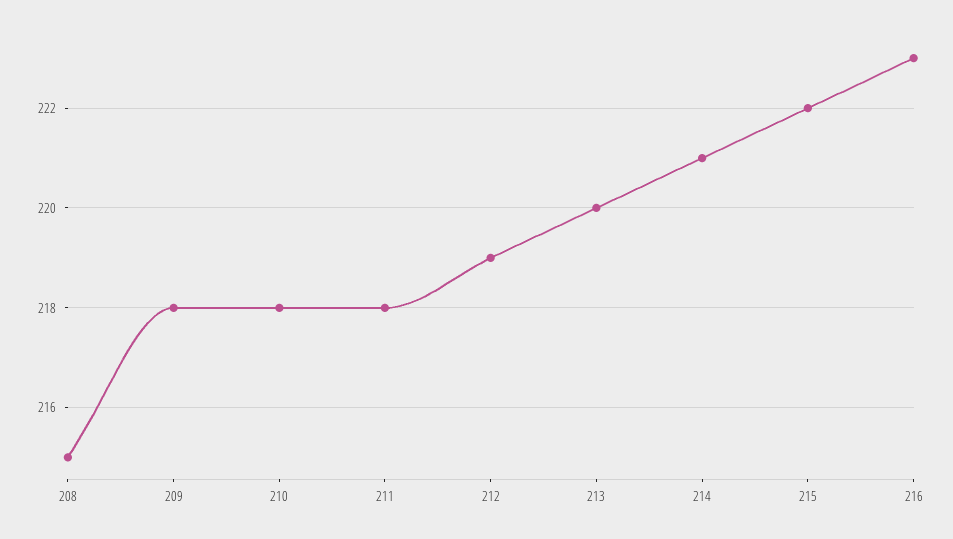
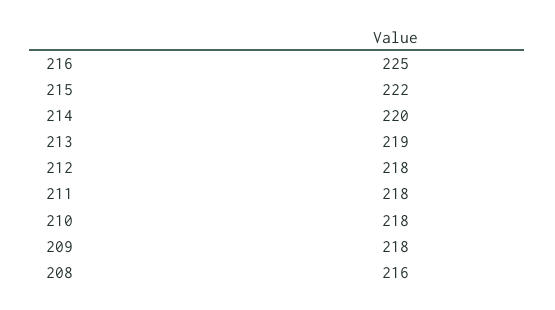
  {
-   "208": 215,
+   "208": 216,
    "209": 218,
    "210": 218,
    "211": 218,
-   "212": 219,
+   "212": 218,
-   "213": 220,
+   "213": 219,
-   "214": 221,
+   "214": 220,
    "215": 222,
-   "216": 223
+   "216": 225
  }

